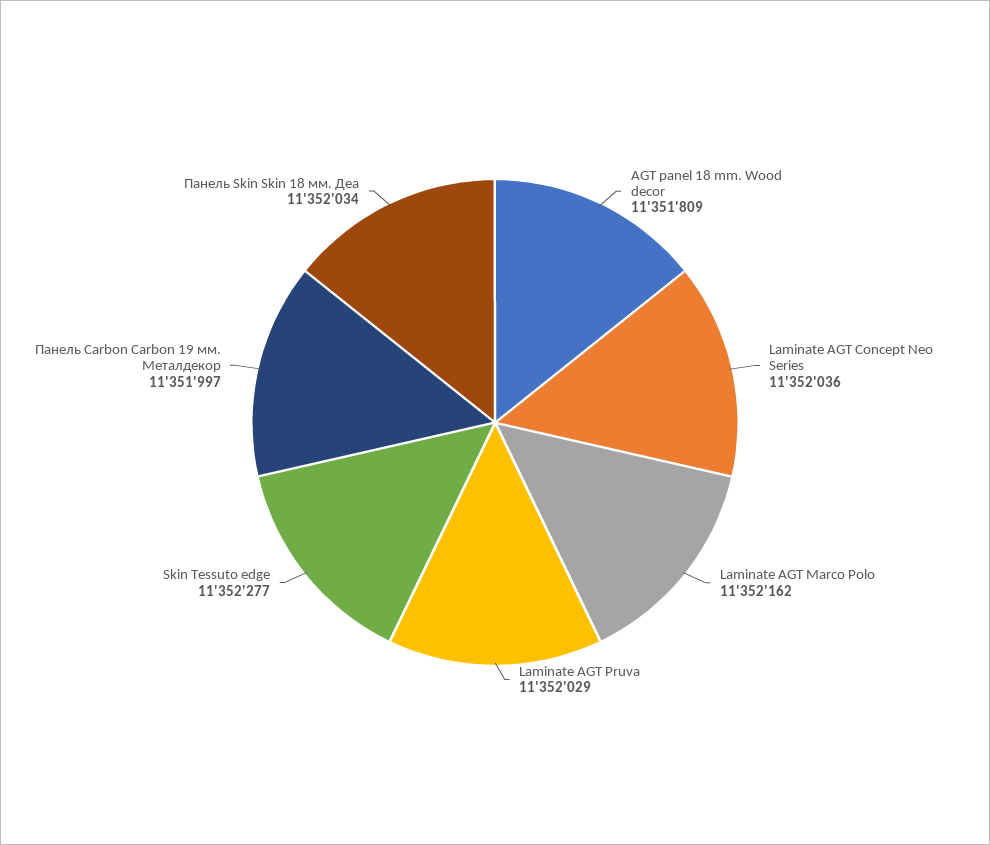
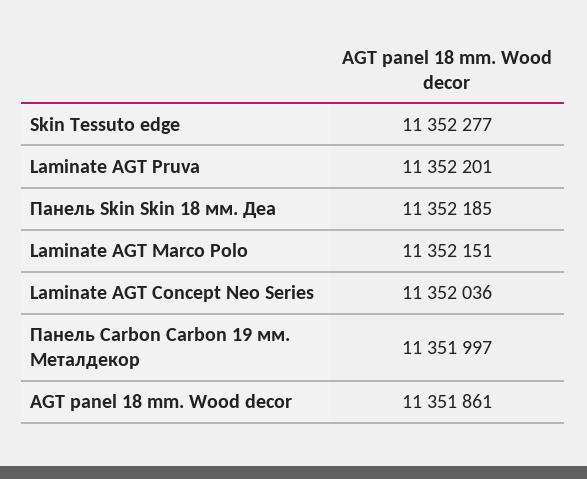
  {
-   "AGT panel 18 mm. Wood decor": 11351809,
+   "AGT panel 18 mm. Wood decor": 11351861,
    "Laminate AGT Concept Neo Series": 11352036,
-   "Laminate AGT Marco Polo": 11352162,
+   "Laminate AGT Marco Polo": 11352151,
-   "Laminate AGT Pruva": 11352029,
+   "Laminate AGT Pruva": 11352201,
    "Skin Tessuto edge": 11352277,
    "Панель Carbon Carbon 19 мм. Металдекор": 11351997,
-   "Панель Skin Skin 18 мм. Деа": 11352034
+   "Панель Skin Skin 18 мм. Деа": 11352185
  }

